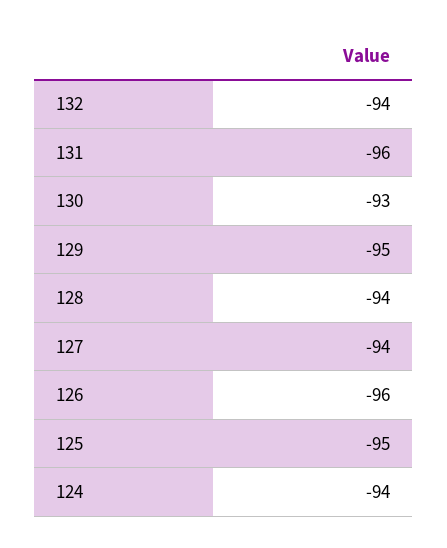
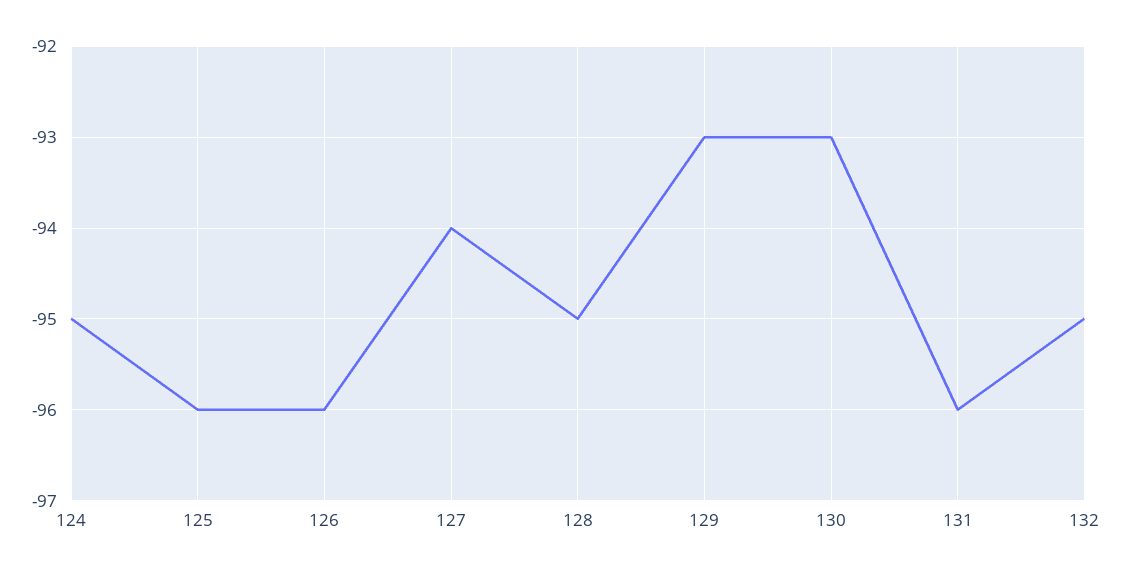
  {
-   "132": -94,
+   "132": -95,
    "131": -96,
    "130": -93,
-   "129": -95,
+   "129": -93,
-   "128": -94,
+   "128": -95,
    "127": -94,
    "126": -96,
-   "125": -95,
+   "125": -96,
-   "124": -94
+   "124": -95
  }

